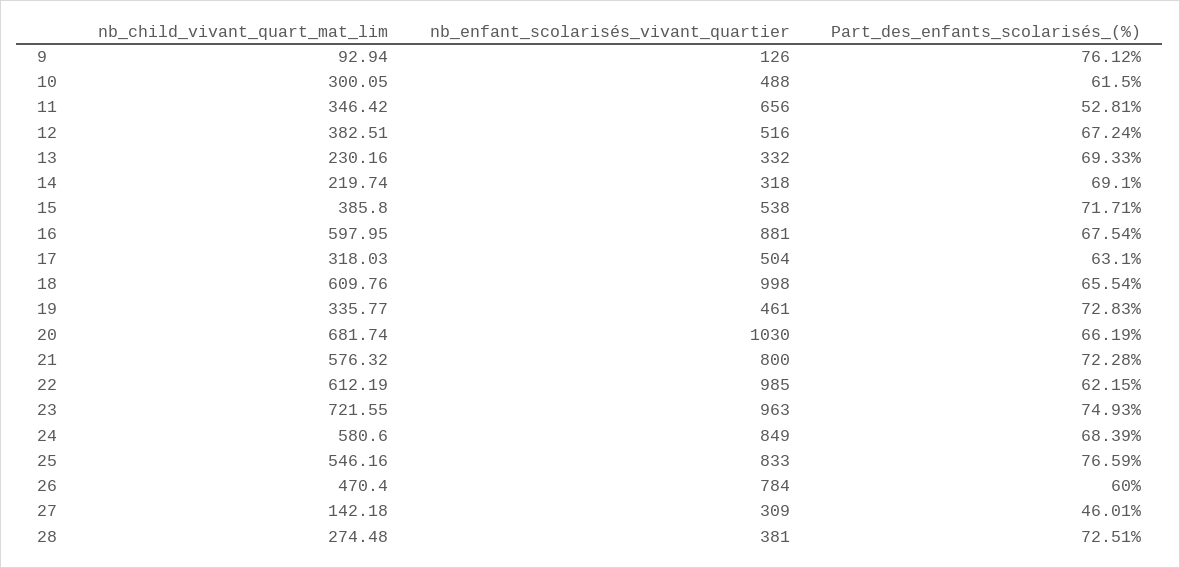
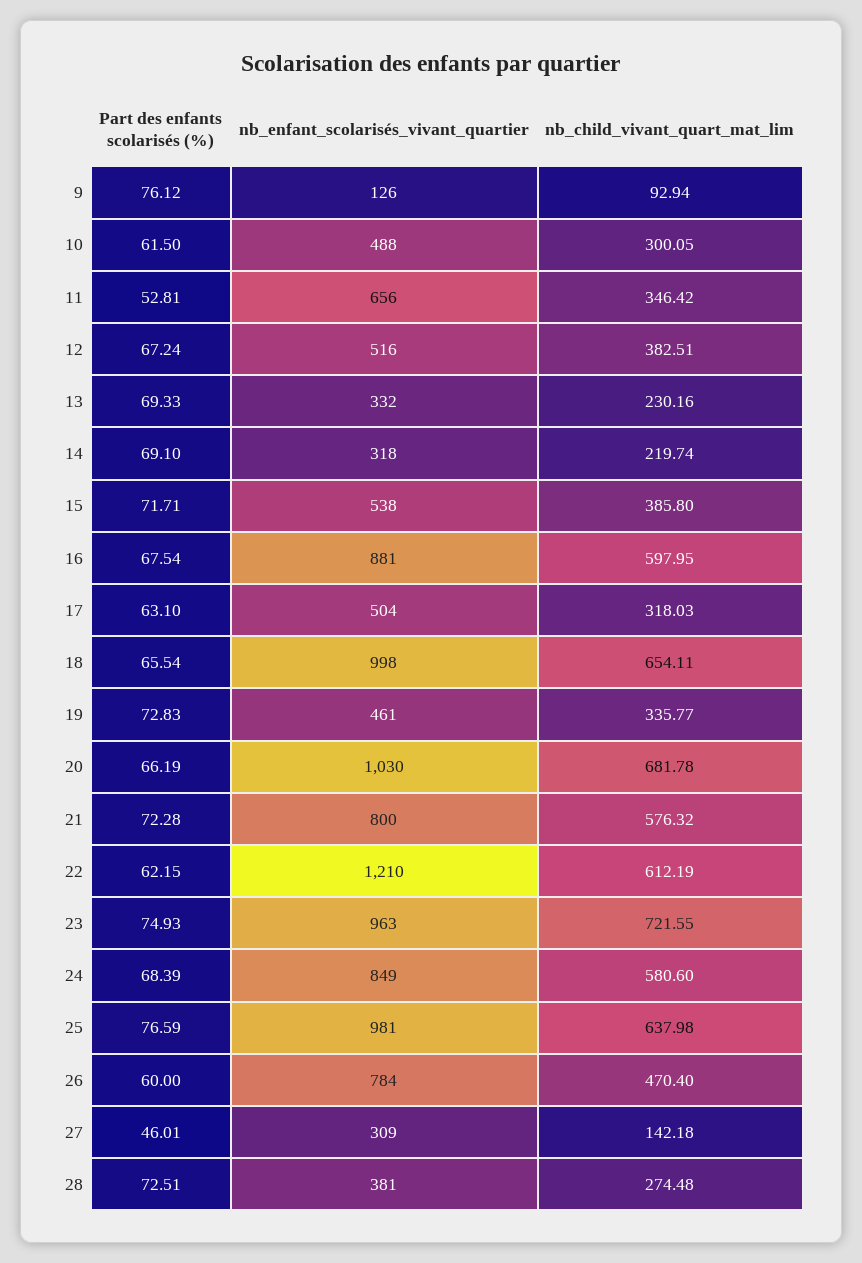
  {
    "nb_child_vivant_quart_mat_lim": {
      "9": 92.94,
      "10": 300.05,
      "11": 346.42,
      "12": 382.51,
      "13": 230.16,
      "14": 219.74,
      "15": 385.8,
      "16": 597.95,
      "17": 318.03,
-     "18": 609.76,
+     "18": 654.11,
      "19": 335.77,
-     "20": 681.74,
+     "20": 681.78,
      "21": 576.32,
      "22": 612.19,
      "23": 721.55,
      "24": 580.6,
-     "25": 546.16,
+     "25": 637.98,
      "26": 470.4,
      "27": 142.18,
      "28": 274.48
    },
    "nb_enfant_scolarisés_vivant_quartier": {
      "9": 126,
      "10": 488,
      "11": 656,
      "12": 516,
      "13": 332,
      "14": 318,
      "15": 538,
      "16": 881,
      "17": 504,
      "18": 998,
      "19": 461,
      "20": 1030,
      "21": 800,
-     "22": 985,
+     "22": 1210,
      "23": 963,
      "24": 849,
-     "25": 833,
+     "25": 981,
      "26": 784,
      "27": 309,
      "28": 381
    },
    "Part_des_enfants_scolarisés_(%)": {
      "9": 76.12,
      "10": 61.5,
      "11": 52.81,
      "12": 67.24,
      "13": 69.33,
      "14": 69.1,
      "15": 71.71,
      "16": 67.54,
      "17": 63.1,
      "18": 65.54,
      "19": 72.83,
      "20": 66.19,
      "21": 72.28,
      "22": 62.15,
      "23": 74.93,
      "24": 68.39,
      "25": 76.59,
      "26": 60,
      "27": 46.01,
      "28": 72.51
    }
  }

